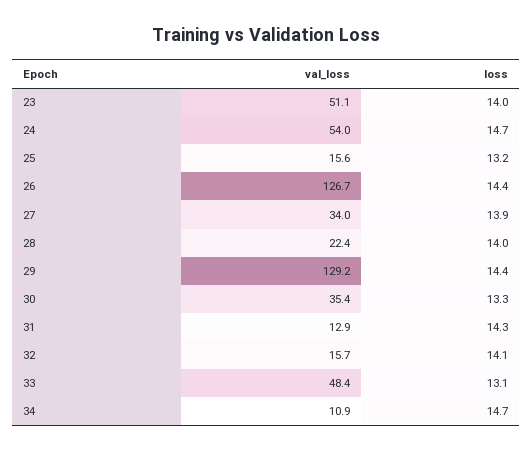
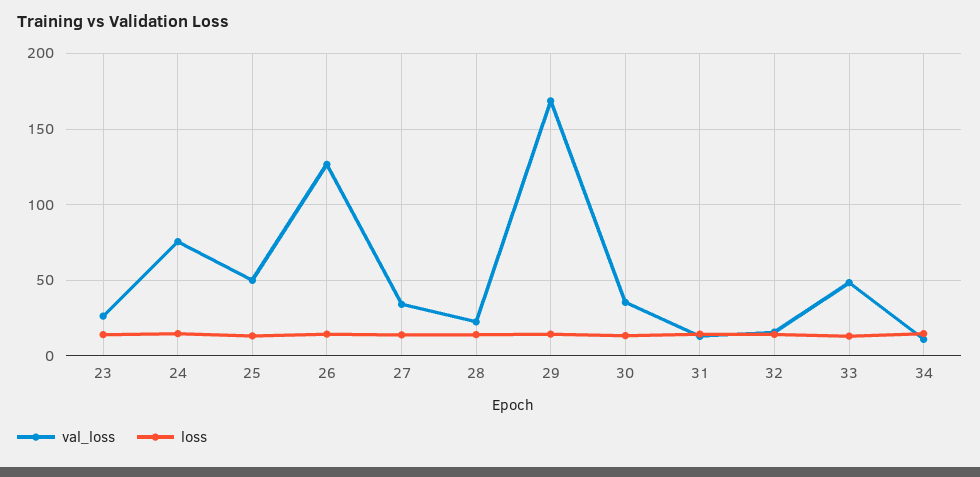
  {
    "val_loss": {
-     "23": 51.1,
+     "23": 25,
-     "24": 54,
+     "24": 75,
-     "25": 15.6,
+     "25": 50,
      "26": 126.7,
      "27": 34,
      "28": 22.4,
-     "29": 129.2,
+     "29": 170,
      "30": 35.4,
      "31": 12.9,
      "32": 15.7,
      "33": 48.4,
      "34": 10.9
    },
    "loss": {
      "23": 14,
      "24": 14.7,
      "25": 13.2,
      "26": 14.4,
      "27": 13.9,
      "28": 14,
      "29": 14.4,
      "30": 13.3,
      "31": 14.3,
      "32": 14.1,
      "33": 13.1,
      "34": 14.7
    }
  }

